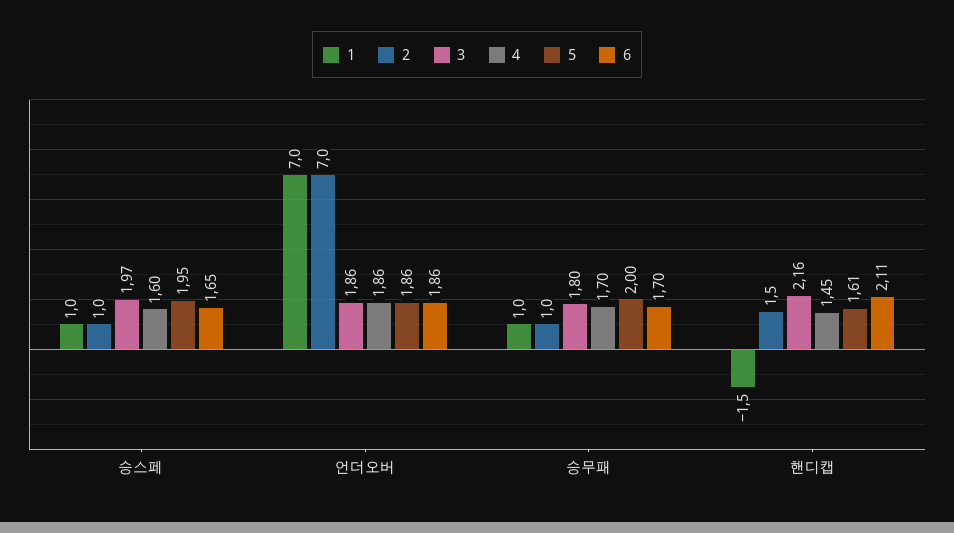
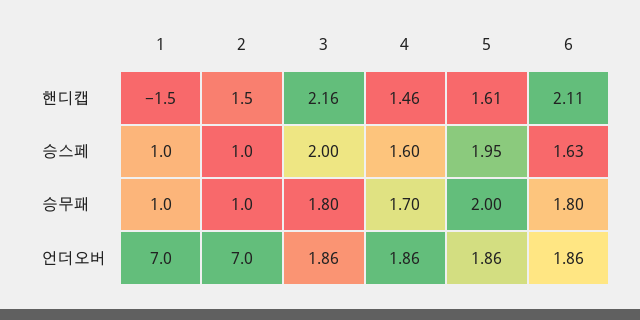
  {
    "1": {
      "승스페": 1,
      "언더오버": 7,
      "승무패": 1,
      "핸디캡": -1.5
    },
    "2": {
      "승스페": 1,
      "언더오버": 7,
      "승무패": 1,
      "핸디캡": 1.5
    },
    "3": {
-     "승스페": 1.97,
+     "승스페": 2,
      "언더오버": 1.86,
      "승무패": 1.8,
      "핸디캡": 2.16
    },
    "4": {
      "승스페": 1.6,
      "언더오버": 1.86,
      "승무패": 1.7,
-     "핸디캡": 1.45
+     "핸디캡": 1.46
    },
    "5": {
      "승스페": 1.95,
      "언더오버": 1.86,
      "승무패": 2,
      "핸디캡": 1.61
    },
    "6": {
-     "승스페": 1.65,
+     "승스페": 1.63,
      "언더오버": 1.86,
-     "승무패": 1.7,
+     "승무패": 1.8,
      "핸디캡": 2.11
    }
  }

